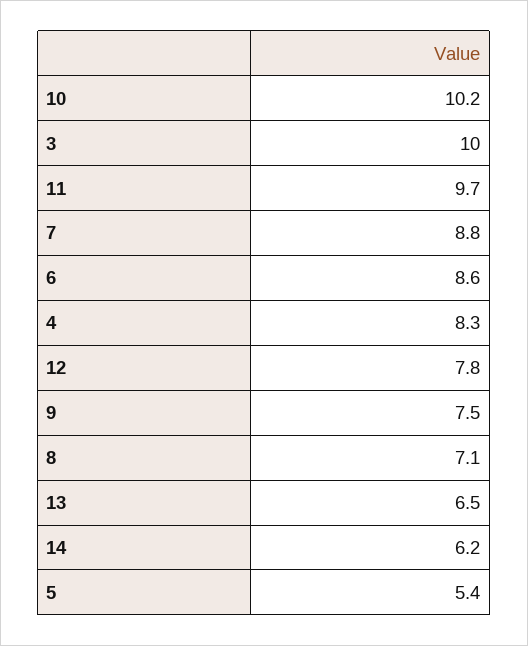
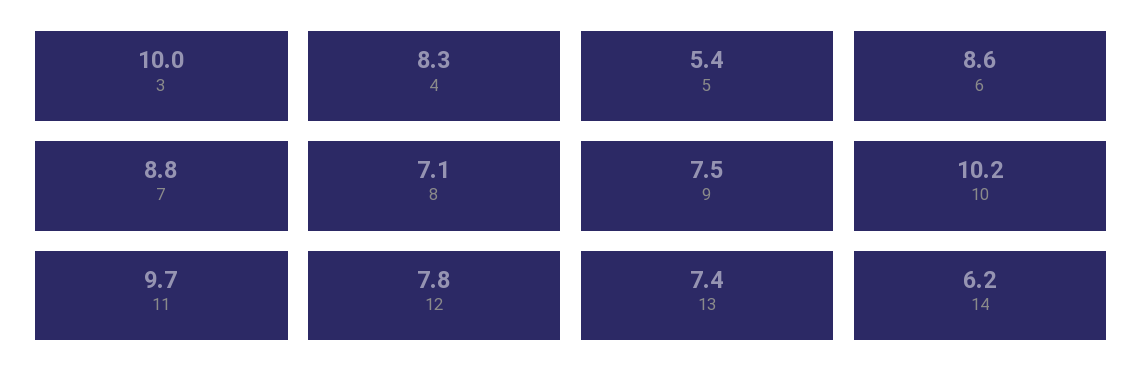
  {
    "10": 10.2,
    "3": 10,
    "11": 9.7,
    "7": 8.8,
    "6": 8.6,
    "4": 8.3,
    "12": 7.8,
    "9": 7.5,
    "8": 7.1,
-   "13": 6.5,
+   "13": 7.4,
    "14": 6.2,
    "5": 5.4
  }

